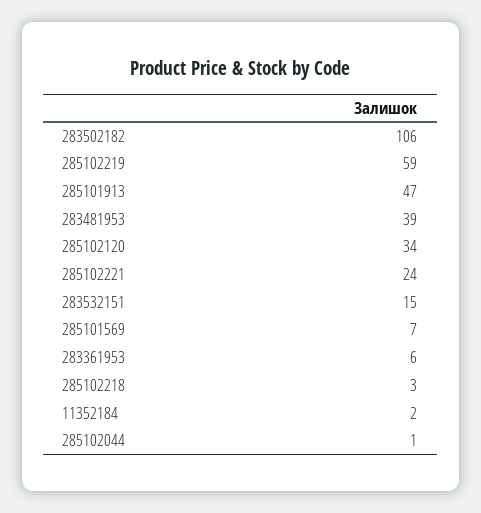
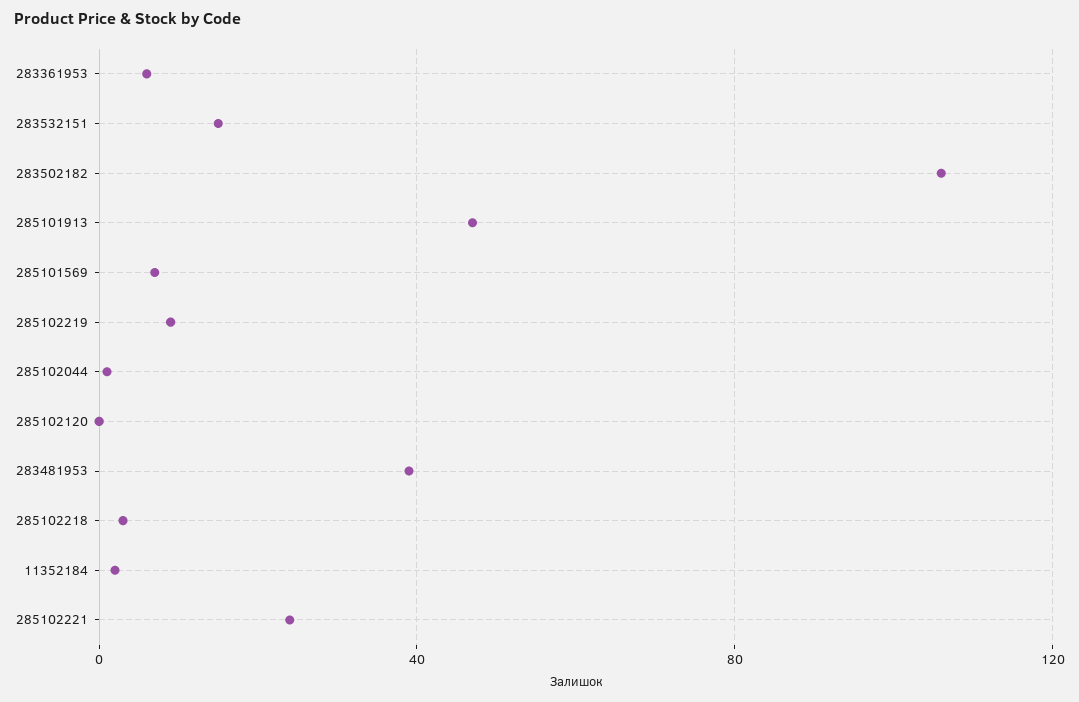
  {
    "283502182": 106,
-   "285102219": 59,
+   "285102219": 10,
    "285101913": 47,
    "283481953": 39,
-   "285102120": 34,
+   "285102120": 0,
    "285102221": 24,
    "283532151": 15,
    "285101569": 7,
    "283361953": 6,
    "285102218": 3,
    "11352184": 2,
    "285102044": 1
  }

